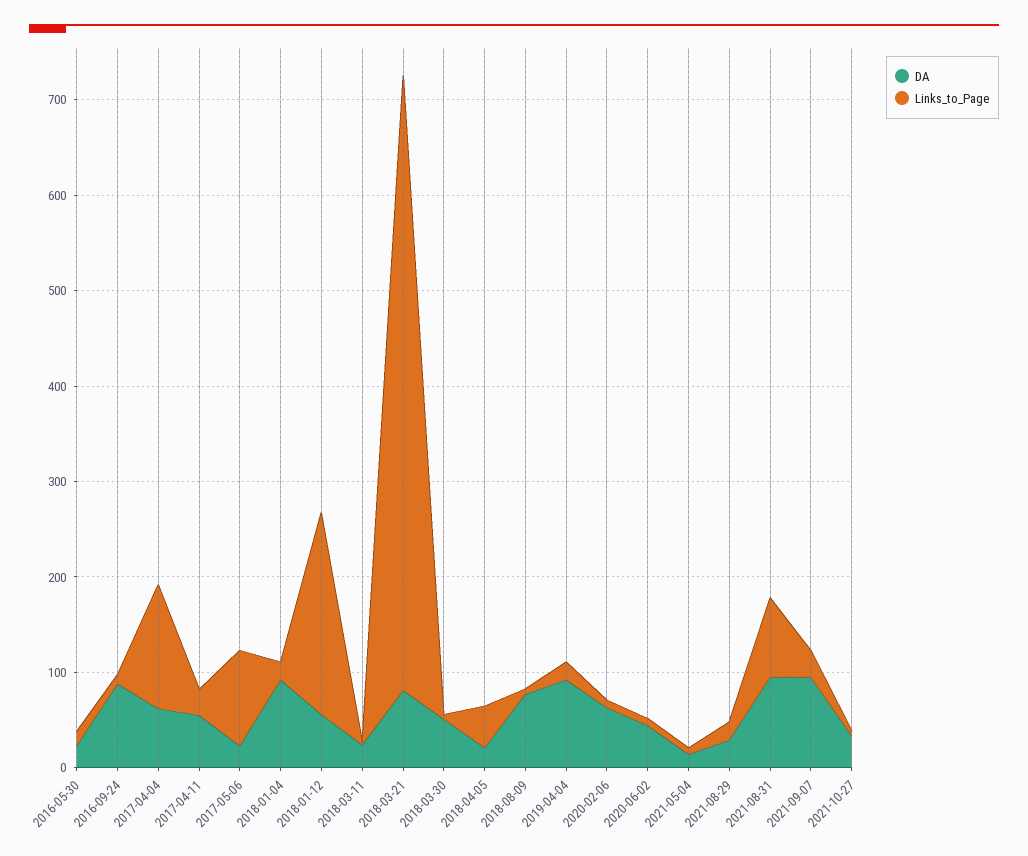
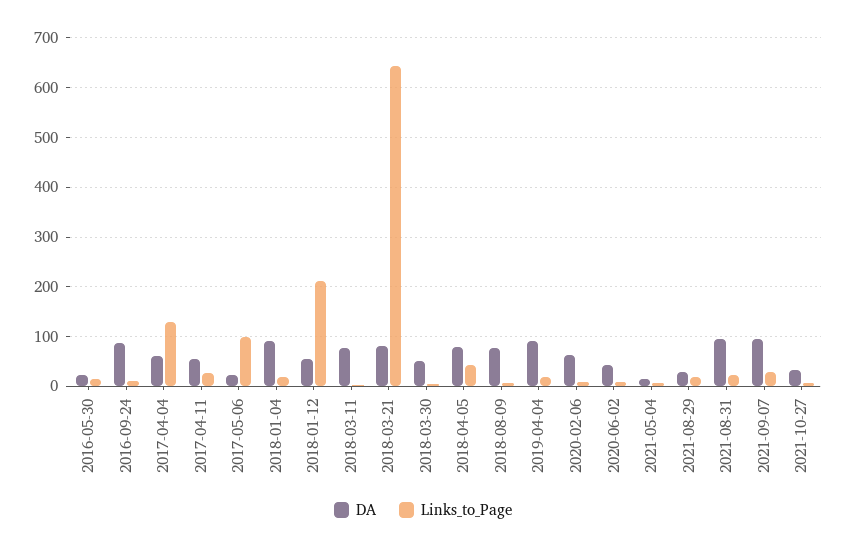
  {
    "DA": {
      "2016-05-30": 20,
      "2016-09-24": 80,
      "2017-04-04": 60,
      "2017-04-11": 60,
      "2017-05-06": 20,
      "2018-01-04": 100,
      "2018-01-12": 60,
-     "2018-03-11": 20,
+     "2018-03-11": 80,
      "2018-03-21": 80,
      "2018-03-30": 60,
-     "2018-04-05": 20,
+     "2018-04-05": 80,
      "2018-08-09": 80,
      "2019-04-04": 100,
      "2020-02-06": 60,
      "2020-06-02": 40,
      "2021-05-04": 20,
      "2021-08-29": 20,
      "2021-08-31": 100,
      "2021-09-07": 100,
      "2021-10-27": 40
    },
    "Links_to_Page": {
      "2016-05-30": 20,
      "2016-09-24": 20,
      "2017-04-04": 140,
      "2017-04-11": 20,
      "2017-05-06": 100,
      "2018-01-04": 20,
      "2018-01-12": 220,
      "2018-03-11": 0,
      "2018-03-21": 640,
      "2018-03-30": 0,
      "2018-04-05": 40,
      "2018-08-09": 0,
      "2019-04-04": 20,
      "2020-02-06": 0,
      "2020-06-02": 0,
      "2021-05-04": 0,
      "2021-08-29": 20,
-     "2021-08-31": 80,
+     "2021-08-31": 20,
      "2021-09-07": 20,
      "2021-10-27": 0
    }
  }

